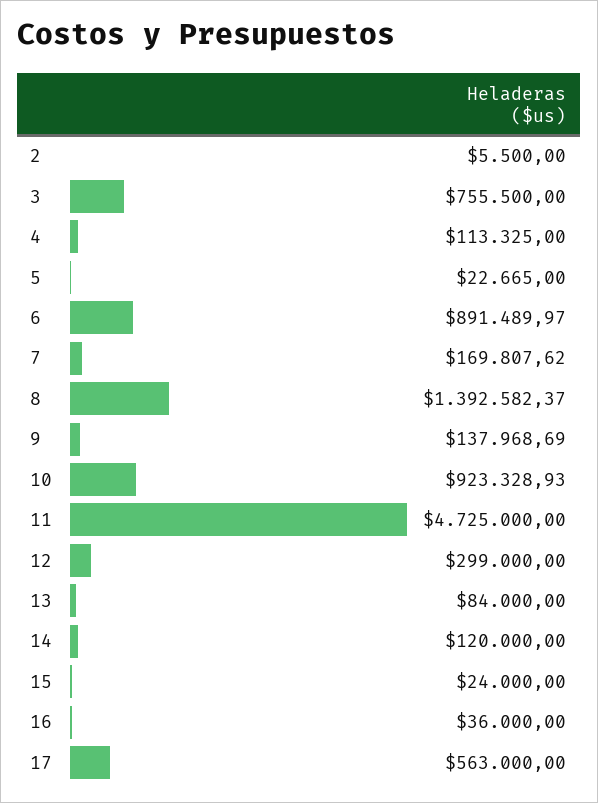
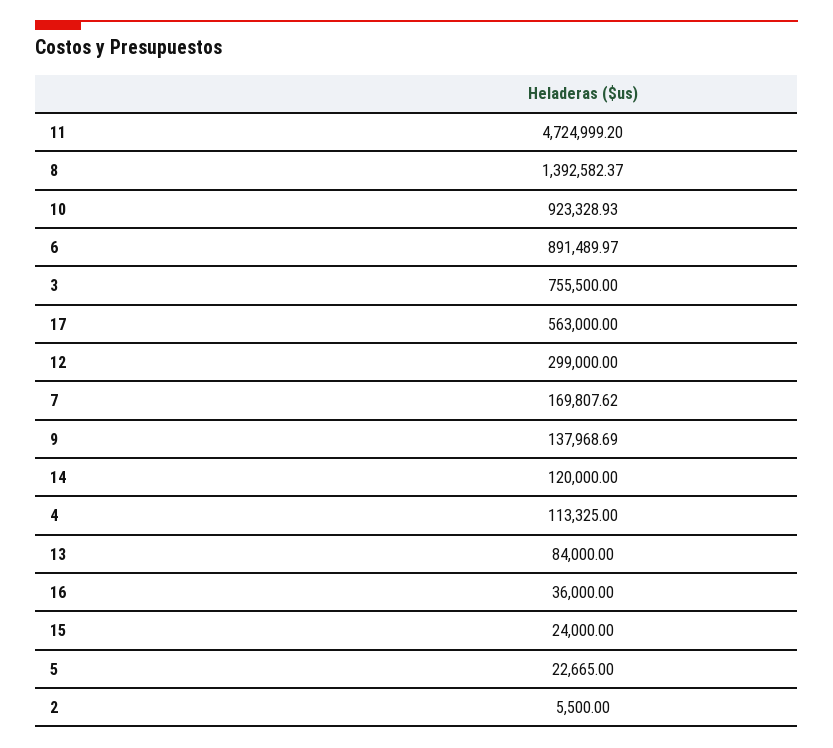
  {
    "2": 5500,
    "3": 755500,
    "4": 113325,
    "5": 22665,
    "6": 891489.97,
    "7": 169807.62,
    "8": 1392582.37,
    "9": 137968.69,
    "10": 923328.93,
-   "11": 4725000,
+   "11": 4724999.2,
    "12": 299000,
    "13": 84000,
    "14": 120000,
    "15": 24000,
    "16": 36000,
    "17": 563000
  }

